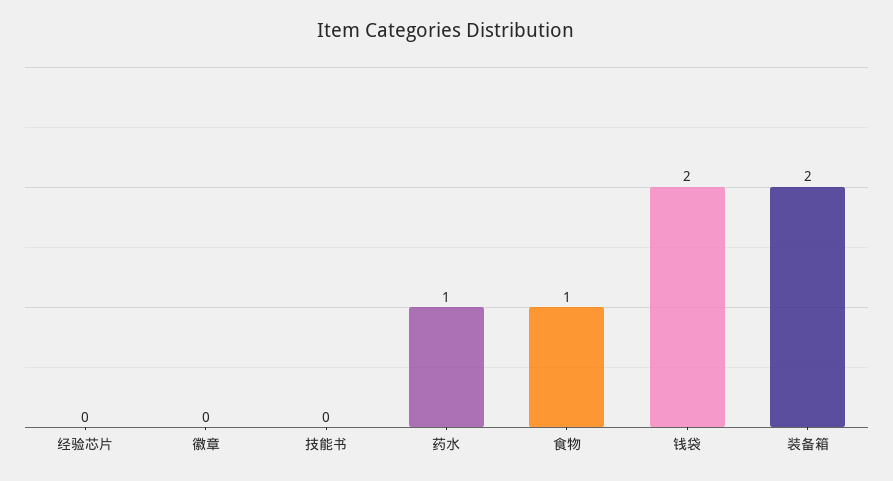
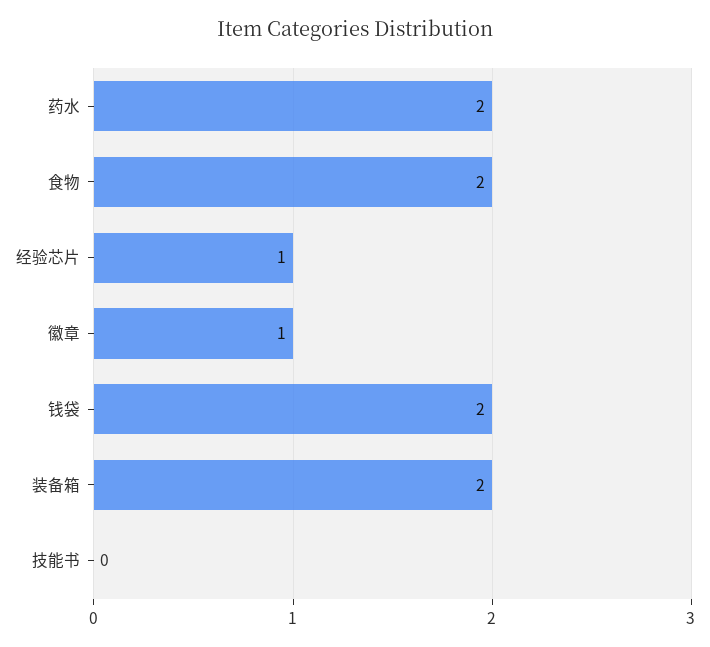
  {
-   "经验芯片": 0,
+   "经验芯片": 1,
-   "徽章": 0,
+   "徽章": 1,
    "技能书": 0,
-   "药水": 1,
+   "药水": 2,
-   "食物": 1,
+   "食物": 2,
    "钱袋": 2,
    "装备箱": 2
  }

